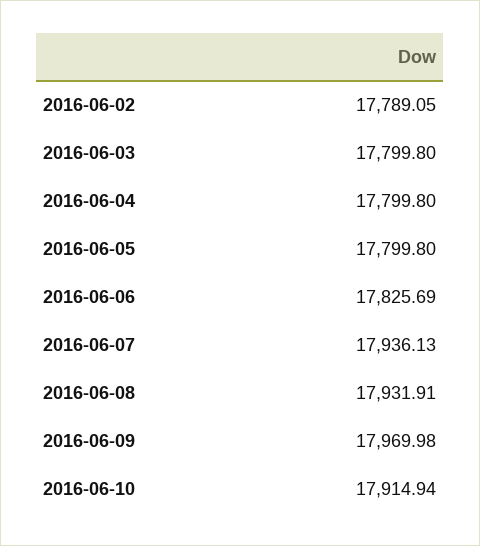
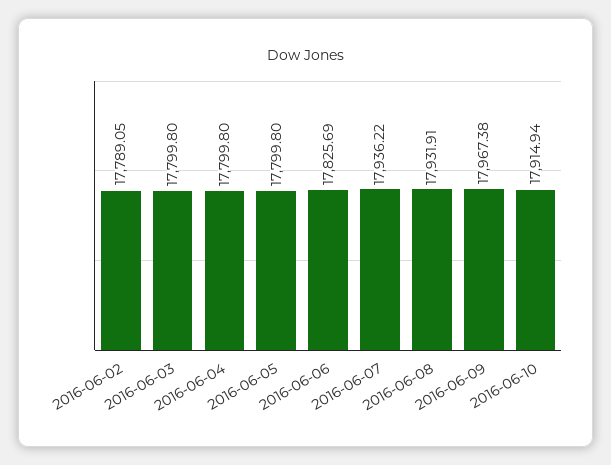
  {
    "2016-06-02": 17789.05,
    "2016-06-03": 17799.8,
    "2016-06-04": 17799.8,
    "2016-06-05": 17799.8,
    "2016-06-06": 17825.69,
-   "2016-06-07": 17936.13,
+   "2016-06-07": 17936.22,
    "2016-06-08": 17931.91,
-   "2016-06-09": 17969.98,
+   "2016-06-09": 17967.38,
    "2016-06-10": 17914.94
  }

